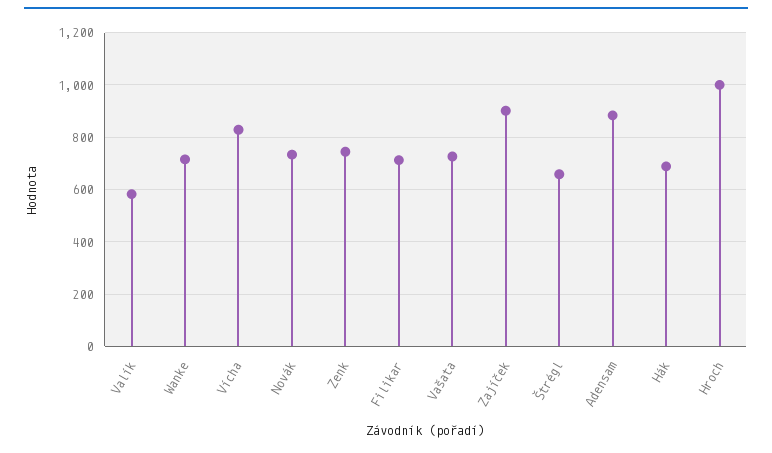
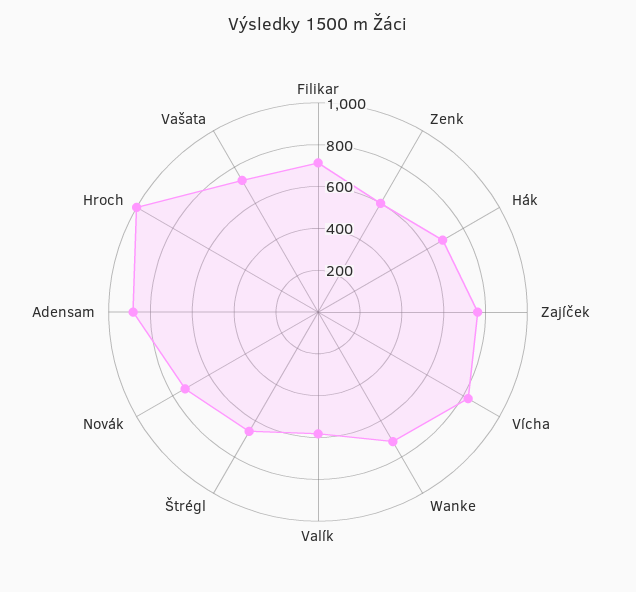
  {
    "Valík": 575,
    "Wanke": 725,
    "Vícha": 825,
    "Novák": 725,
-   "Zenk": 750,
+   "Zenk": 600,
    "Filikar": 700,
    "Vašata": 725,
-   "Zajíček": 900,
+   "Zajíček": 750,
    "Štrégl": 650,
    "Adensam": 875,
    "Hák": 700,
    "Hroch": 1000
  }

